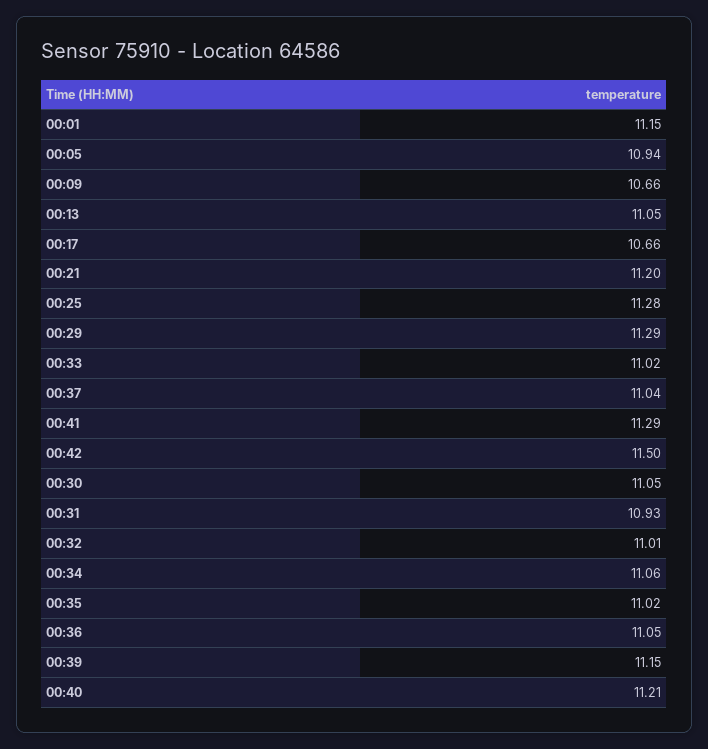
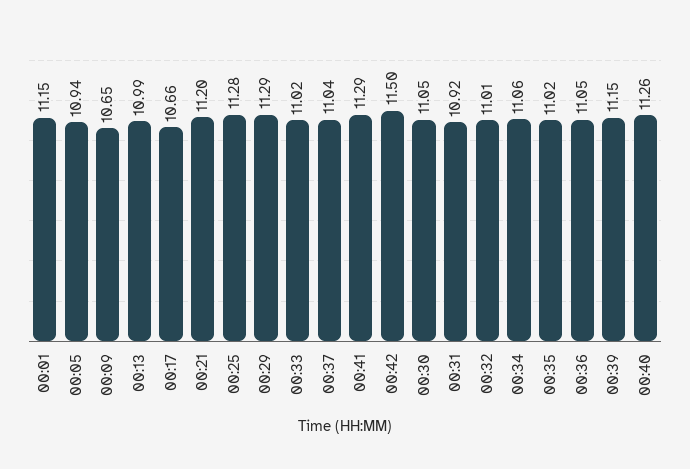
  {
    "00:01": 11.15,
    "00:05": 10.94,
-   "00:09": 10.66,
+   "00:09": 10.65,
-   "00:13": 11.05,
+   "00:13": 10.99,
    "00:17": 10.66,
    "00:21": 11.2,
    "00:25": 11.28,
    "00:29": 11.29,
    "00:33": 11.02,
    "00:37": 11.04,
    "00:41": 11.29,
    "00:42": 11.5,
    "00:30": 11.05,
-   "00:31": 10.93,
+   "00:31": 10.92,
    "00:32": 11.01,
    "00:34": 11.06,
    "00:35": 11.02,
    "00:36": 11.05,
    "00:39": 11.15,
-   "00:40": 11.21
+   "00:40": 11.26
  }

